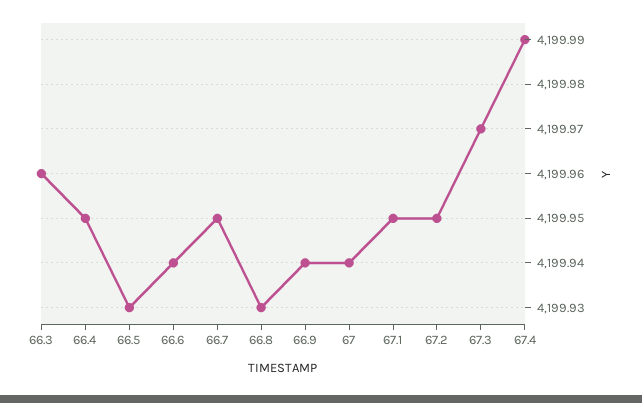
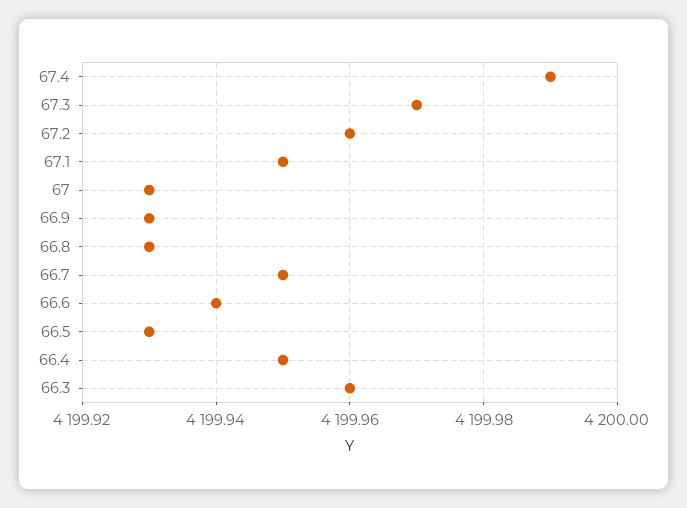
  {
    "66.3": 4199.96,
    "66.4": 4199.95,
    "66.5": 4199.93,
    "66.6": 4199.94,
    "66.7": 4199.95,
    "66.8": 4199.93,
-   "66.9": 4199.94,
+   "66.9": 4199.93,
-   "67": 4199.94,
+   "67": 4199.93,
    "67.1": 4199.95,
-   "67.2": 4199.95,
+   "67.2": 4199.96,
    "67.3": 4199.97,
    "67.4": 4199.99
  }

